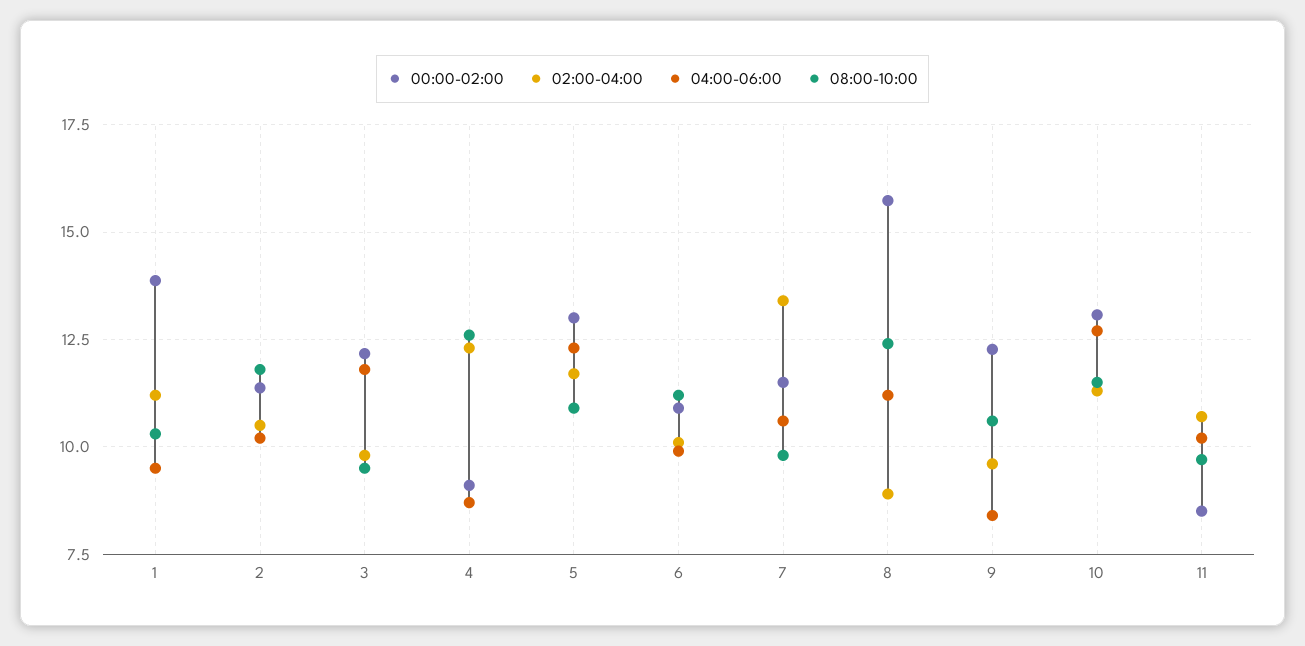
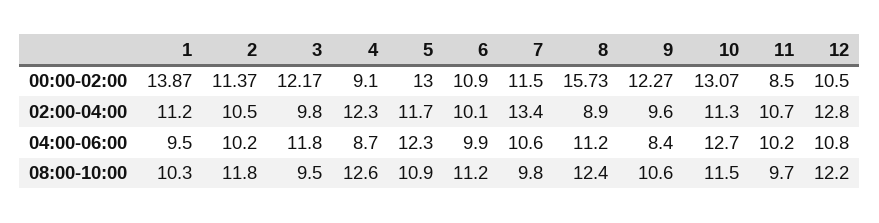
  {
    "00:00-02:00": {
      "1": 13.87,
      "2": 11.37,
      "3": 12.17,
      "4": 9.1,
      "5": 13,
      "6": 10.9,
      "7": 11.5,
      "8": 15.73,
      "9": 12.27,
      "10": 13.07,
-     "11": 8.5
+     "11": 8.5,
+     "12": 10.5
    },
    "02:00-04:00": {
      "1": 11.2,
      "2": 10.5,
      "3": 9.8,
      "4": 12.3,
      "5": 11.7,
      "6": 10.1,
      "7": 13.4,
      "8": 8.9,
      "9": 9.6,
      "10": 11.3,
-     "11": 10.7
+     "11": 10.7,
+     "12": 12.8
    },
    "04:00-06:00": {
      "1": 9.5,
      "2": 10.2,
      "3": 11.8,
      "4": 8.7,
      "5": 12.3,
      "6": 9.9,
      "7": 10.6,
      "8": 11.2,
      "9": 8.4,
      "10": 12.7,
-     "11": 10.2
+     "11": 10.2,
+     "12": 10.8
    },
    "08:00-10:00": {
      "1": 10.3,
      "2": 11.8,
      "3": 9.5,
      "4": 12.6,
      "5": 10.9,
      "6": 11.2,
      "7": 9.8,
      "8": 12.4,
      "9": 10.6,
      "10": 11.5,
-     "11": 9.7
+     "11": 9.7,
+     "12": 12.2
    }
  }

